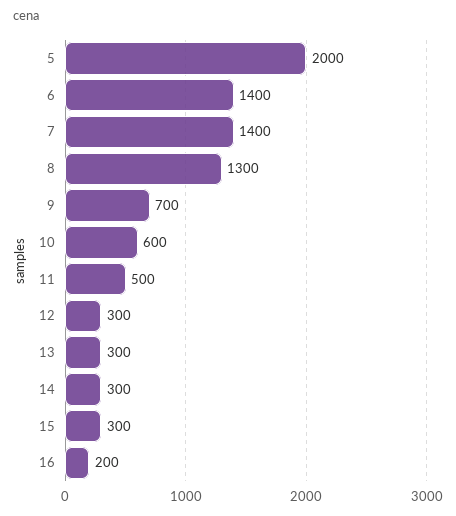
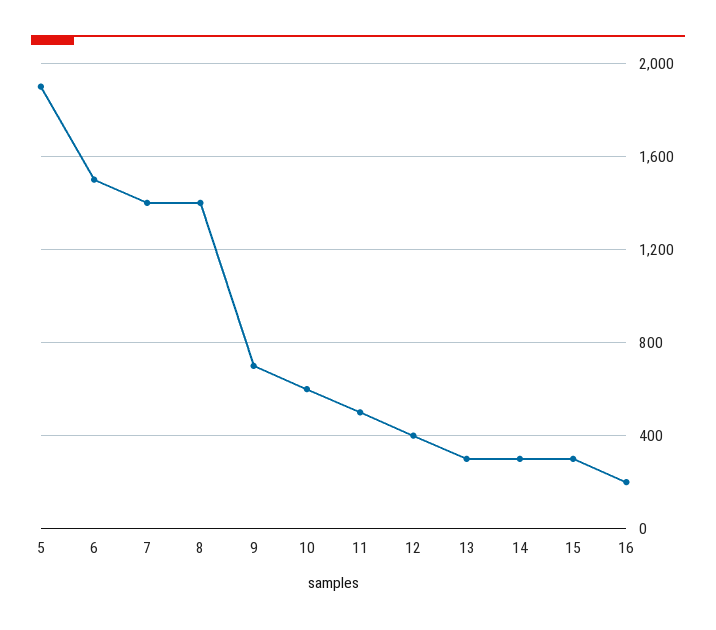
  {
-   "5": 2000,
+   "5": 1900,
-   "6": 1400,
+   "6": 1500,
    "7": 1400,
-   "8": 1300,
+   "8": 1400,
    "9": 700,
    "10": 600,
    "11": 500,
-   "12": 300,
+   "12": 400,
    "13": 300,
    "14": 300,
    "15": 300,
    "16": 200
  }

